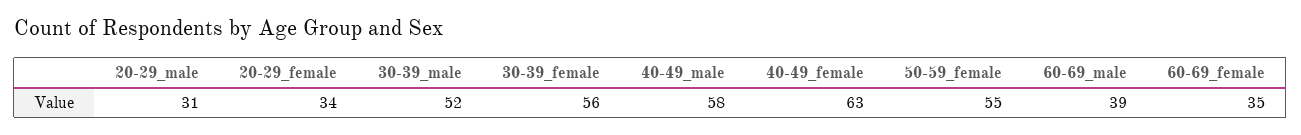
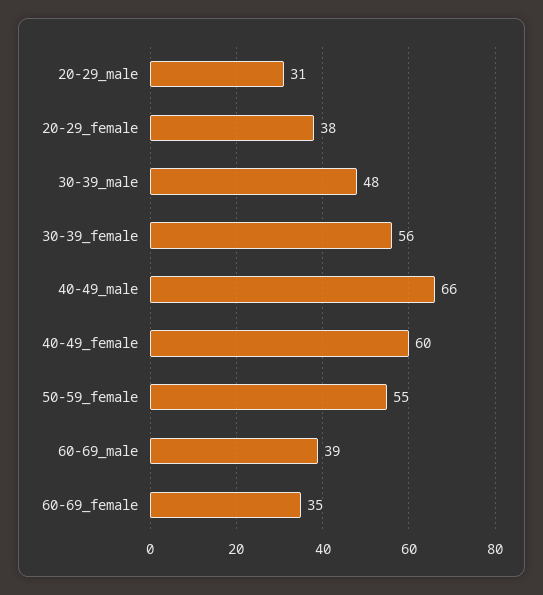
  {
    "20-29_male": 31,
-   "20-29_female": 34,
+   "20-29_female": 38,
-   "30-39_male": 52,
+   "30-39_male": 48,
    "30-39_female": 56,
-   "40-49_male": 58,
+   "40-49_male": 66,
-   "40-49_female": 63,
+   "40-49_female": 60,
    "50-59_female": 55,
    "60-69_male": 39,
    "60-69_female": 35
  }

